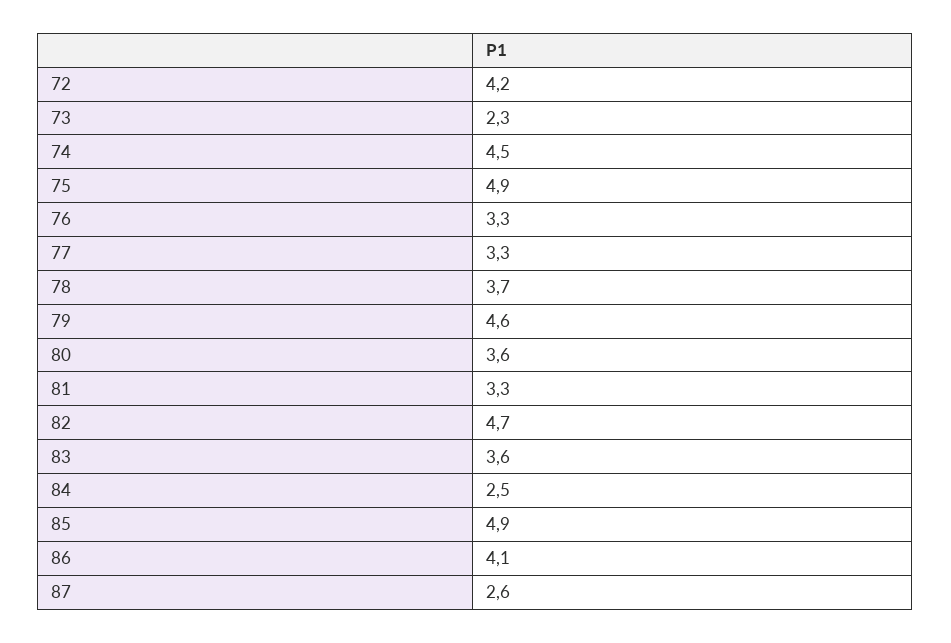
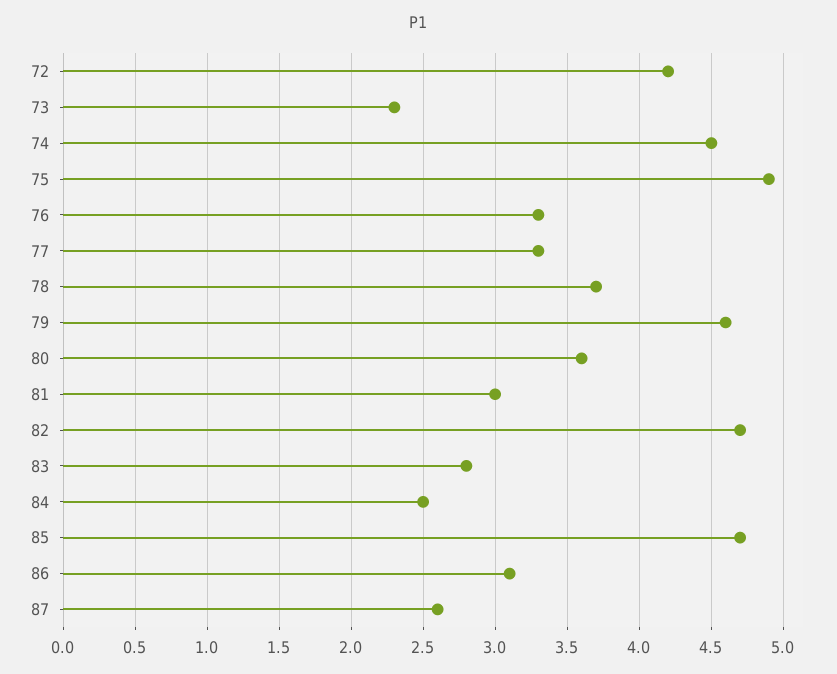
  {
    "72": 4.2,
    "73": 2.3,
    "74": 4.5,
    "75": 4.9,
    "76": 3.3,
    "77": 3.3,
    "78": 3.7,
    "79": 4.6,
    "80": 3.6,
-   "81": 3.3,
+   "81": 3,
    "82": 4.7,
-   "83": 3.6,
+   "83": 2.8,
    "84": 2.5,
-   "85": 4.9,
+   "85": 4.7,
-   "86": 4.1,
+   "86": 3.1,
    "87": 2.6
  }

